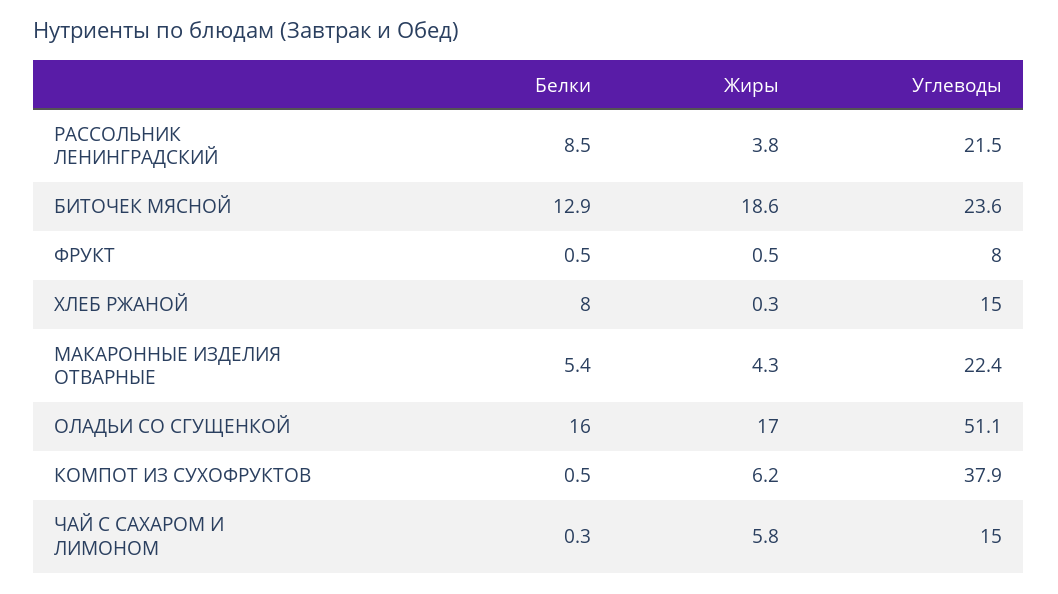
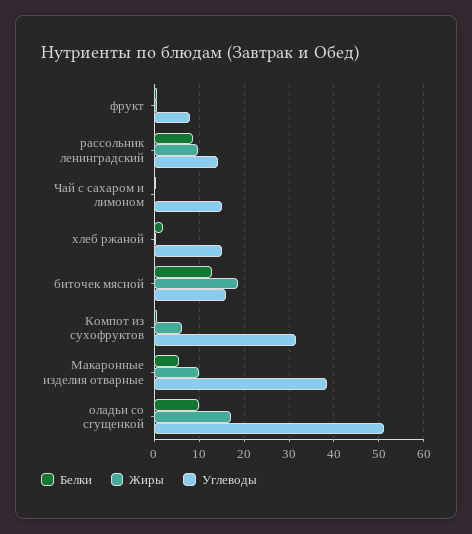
  {
    "Белки": {
      "РАССОЛЬНИК ЛЕНИНГРАДСКИЙ": 8.5,
      "БИТОЧЕК МЯСНОЙ": 12.9,
      "ФРУКТ": 0.5,
-     "ХЛЕБ РЖАНОЙ": 8,
+     "ХЛЕБ РЖАНОЙ": 2,
      "МАКАРОННЫЕ ИЗДЕЛИЯ ОТВАРНЫЕ": 5.4,
-     "ОЛАДЬИ СО СГУЩЕНКОЙ": 16,
+     "ОЛАДЬИ СО СГУЩЕНКОЙ": 10,
      "КОМПОТ ИЗ СУХОФРУКТОВ": 0.5,
      "ЧАЙ С САХАРОМ И ЛИМОНОМ": 0.3
    },
    "Жиры": {
-     "РАССОЛЬНИК ЛЕНИНГРАДСКИЙ": 3.8,
+     "РАССОЛЬНИК ЛЕНИНГРАДСКИЙ": 10,
      "БИТОЧЕК МЯСНОЙ": 18.6,
      "ФРУКТ": 0.5,
      "ХЛЕБ РЖАНОЙ": 0.3,
-     "МАКАРОННЫЕ ИЗДЕЛИЯ ОТВАРНЫЕ": 4.3,
+     "МАКАРОННЫЕ ИЗДЕЛИЯ ОТВАРНЫЕ": 10,
      "ОЛАДЬИ СО СГУЩЕНКОЙ": 17,
      "КОМПОТ ИЗ СУХОФРУКТОВ": 6.2,
-     "ЧАЙ С САХАРОМ И ЛИМОНОМ": 5.8
+     "ЧАЙ С САХАРОМ И ЛИМОНОМ": 0
    },
    "Углеводы": {
-     "РАССОЛЬНИК ЛЕНИНГРАДСКИЙ": 21.5,
+     "РАССОЛЬНИК ЛЕНИНГРАДСКИЙ": 14,
-     "БИТОЧЕК МЯСНОЙ": 23.6,
+     "БИТОЧЕК МЯСНОЙ": 16,
      "ФРУКТ": 8,
      "ХЛЕБ РЖАНОЙ": 15,
-     "МАКАРОННЫЕ ИЗДЕЛИЯ ОТВАРНЫЕ": 22.4,
+     "МАКАРОННЫЕ ИЗДЕЛИЯ ОТВАРНЫЕ": 38,
      "ОЛАДЬИ СО СГУЩЕНКОЙ": 51.1,
-     "КОМПОТ ИЗ СУХОФРУКТОВ": 37.9,
+     "КОМПОТ ИЗ СУХОФРУКТОВ": 32,
      "ЧАЙ С САХАРОМ И ЛИМОНОМ": 15
    }
  }

